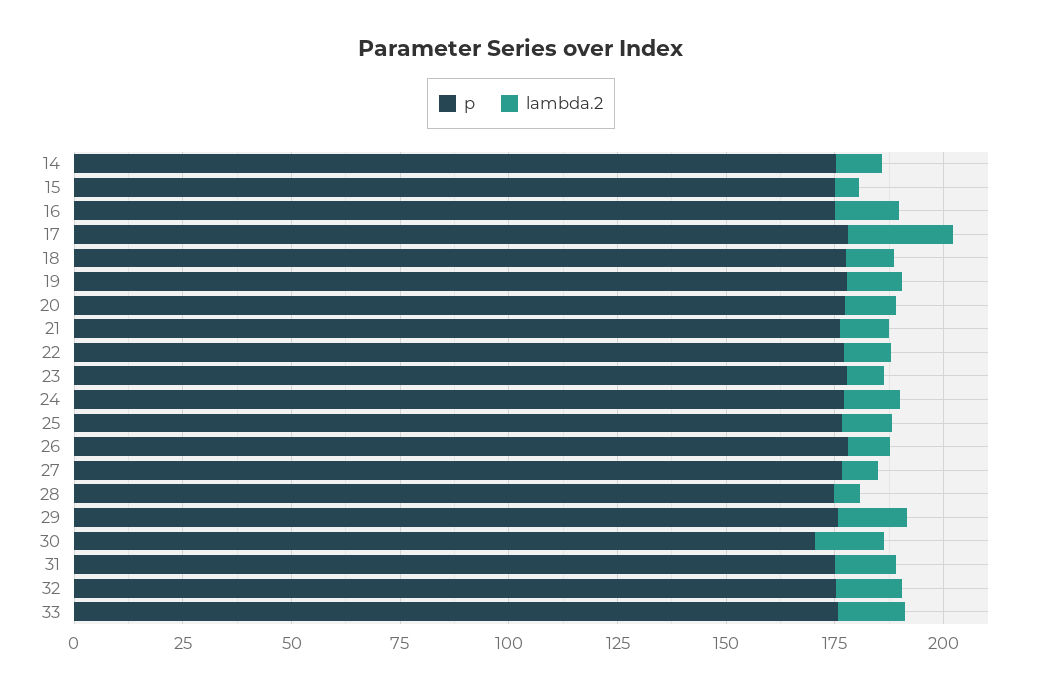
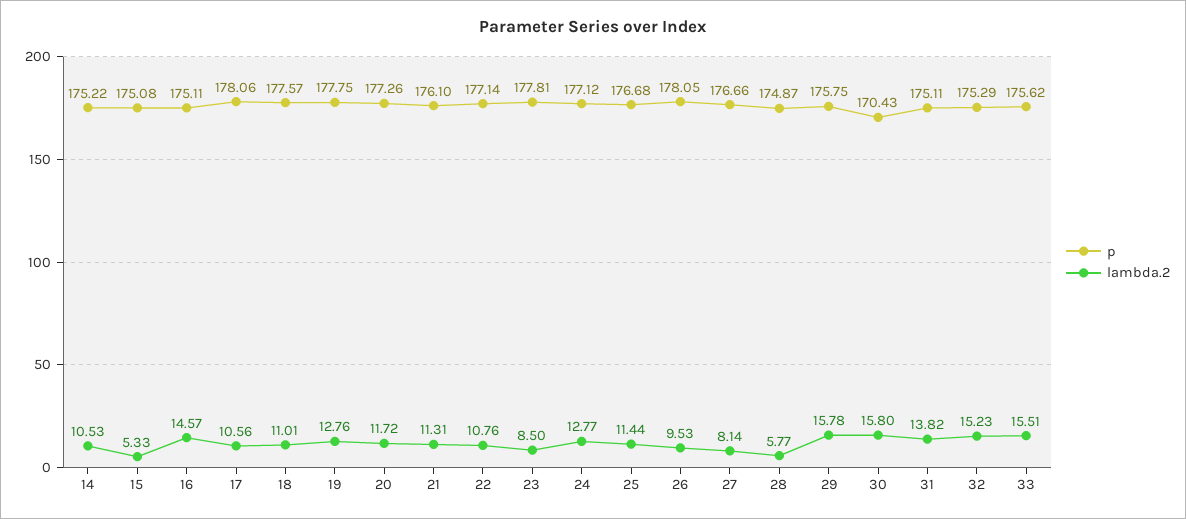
  {
    "p": {
      "14": 175.22,
      "15": 175.08,
      "16": 175.11,
      "17": 178.06,
      "18": 177.57,
      "19": 177.75,
      "20": 177.26,
      "21": 176.1,
      "22": 177.14,
      "23": 177.81,
      "24": 177.12,
      "25": 176.68,
      "26": 178.05,
      "27": 176.66,
      "28": 174.87,
      "29": 175.75,
      "30": 170.43,
      "31": 175.11,
      "32": 175.29,
      "33": 175.62
    },
    "lambda.2": {
      "14": 10.53,
      "15": 5.33,
      "16": 14.57,
-     "17": 25,
+     "17": 10.56,
      "18": 11.01,
      "19": 12.76,
      "20": 11.72,
      "21": 11.31,
      "22": 10.76,
      "23": 8.5,
      "24": 12.77,
      "25": 11.44,
      "26": 9.53,
      "27": 8.14,
      "28": 5.77,
      "29": 15.78,
      "30": 15.8,
      "31": 13.82,
      "32": 15.23,
      "33": 15.51
    }
  }

